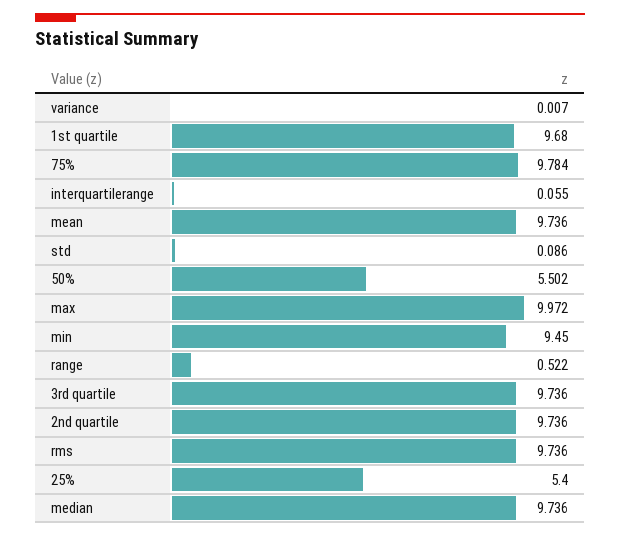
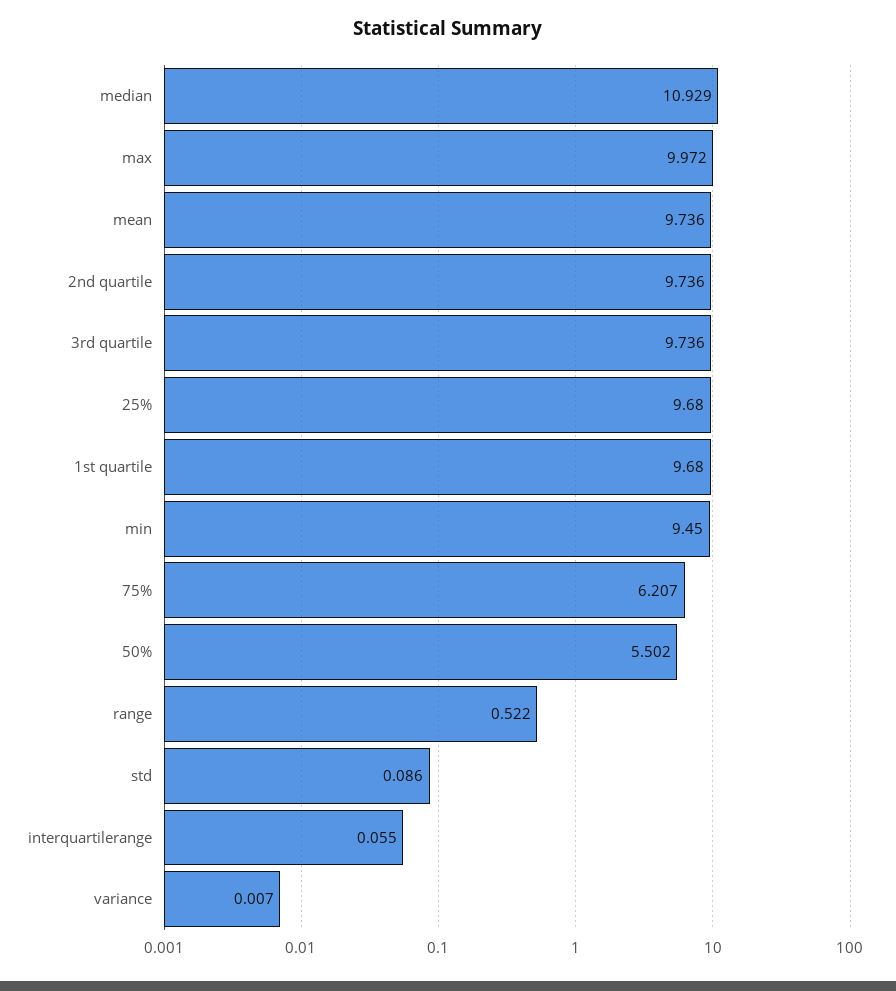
  {
    "variance": 0.007,
    "1st quartile": 9.68,
-   "75%": 9.784,
+   "75%": 6.207,
    "interquartilerange": 0.055,
    "mean": 9.736,
    "std": 0.086,
    "50%": 5.502,
    "max": 9.972,
    "min": 9.45,
    "range": 0.522,
    "3rd quartile": 9.736,
    "2nd quartile": 9.736,
-   "rms": 9.736,
-   "25%": 5.4,
+   "25%": 9.68,
-   "median": 9.736
+   "median": 10.929
  }

